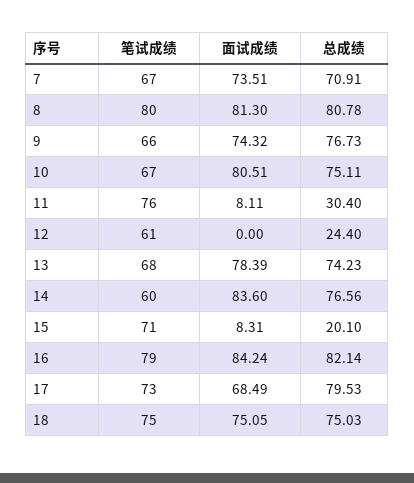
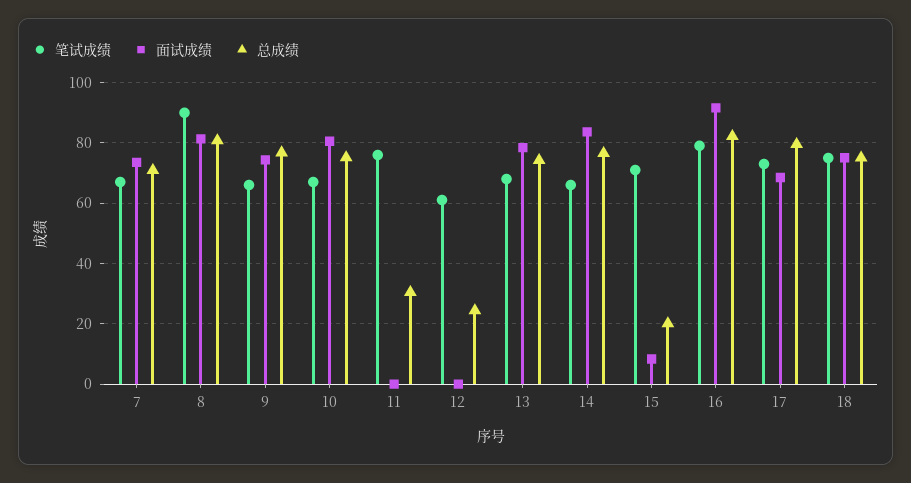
  {
    "笔试成绩": {
      "7": 67,
-     "8": 80,
+     "8": 90,
      "9": 66,
      "10": 67,
      "11": 76,
      "12": 61,
      "13": 68,
-     "14": 60,
+     "14": 66,
      "15": 71,
      "16": 79,
      "17": 73,
      "18": 75
    },
    "面试成绩": {
      "7": 73.51,
      "8": 81.3,
      "9": 74.32,
      "10": 80.51,
-     "11": 8.11,
+     "11": 0,
      "12": 0,
      "13": 78.39,
      "14": 83.6,
      "15": 8.31,
-     "16": 84.24,
+     "16": 92,
      "17": 68.49,
      "18": 75.05
    },
    "总成绩": {
      "7": 70.91,
      "8": 80.78,
      "9": 76.73,
      "10": 75.11,
      "11": 30.4,
      "12": 24.4,
      "13": 74.23,
      "14": 76.56,
      "15": 20.1,
      "16": 82.14,
      "17": 79.53,
      "18": 75.03
    }
  }

